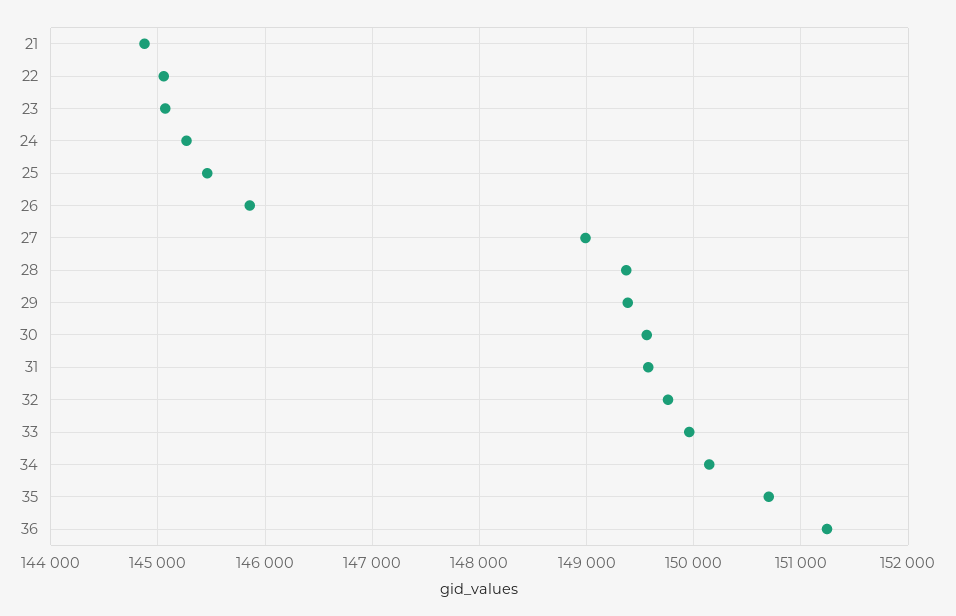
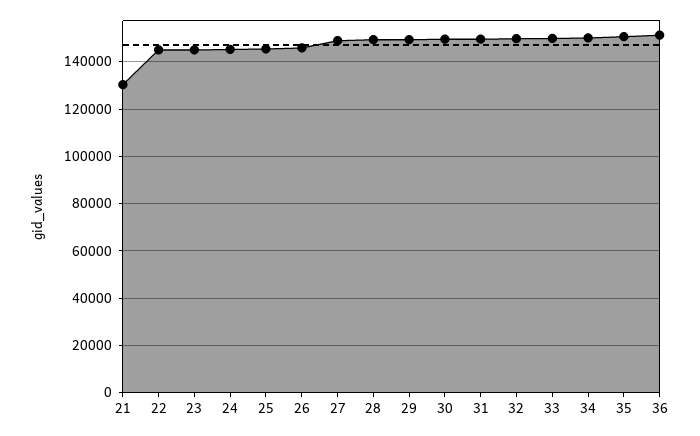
  {
-   "21": 144900,
+   "21": 130000,
    "22": 145100,
    "23": 145100,
    "24": 145300,
    "25": 145500,
    "26": 145900,
    "27": 149000,
    "28": 149400,
    "29": 149400,
    "30": 149600,
    "31": 149600,
    "32": 149800,
    "33": 150000,
    "34": 150100,
    "35": 150700,
    "36": 151200
  }

